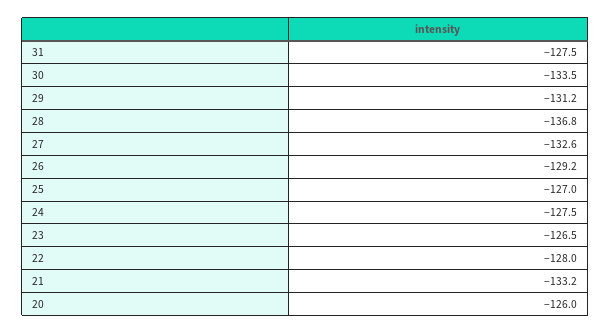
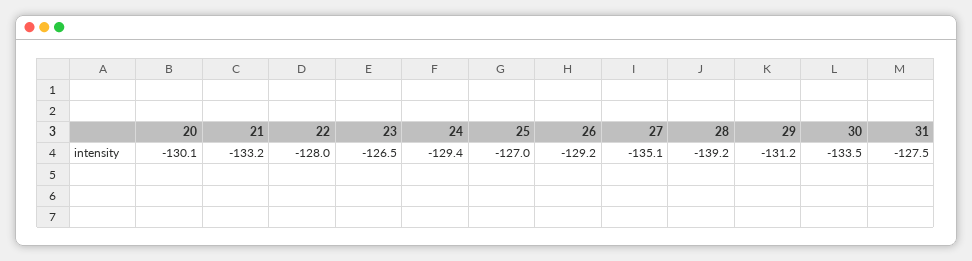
  {
    "31": -127.5,
    "30": -133.5,
    "29": -131.2,
-   "28": -136.8,
+   "28": -139.2,
-   "27": -132.6,
+   "27": -135.1,
    "26": -129.2,
    "25": -127,
-   "24": -127.5,
+   "24": -129.4,
    "23": -126.5,
    "22": -128,
    "21": -133.2,
-   "20": -126
+   "20": -130.1
  }

